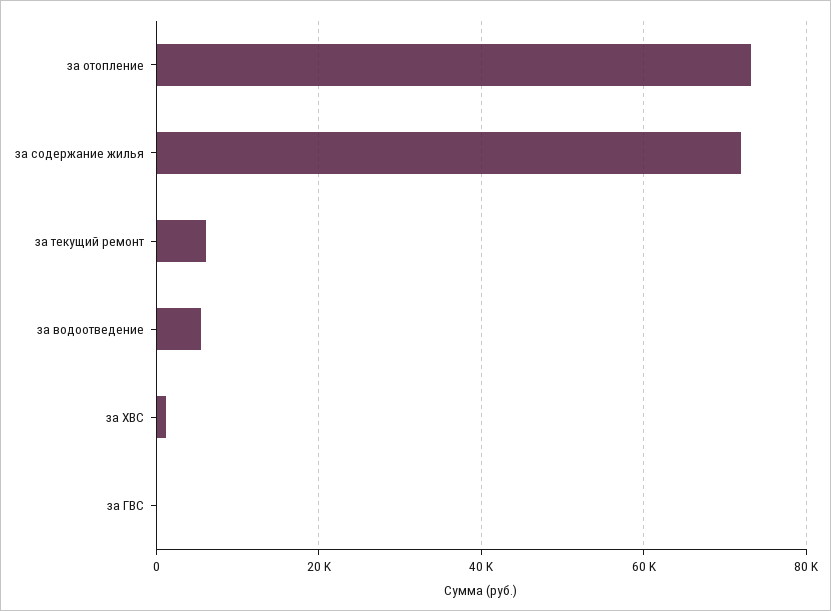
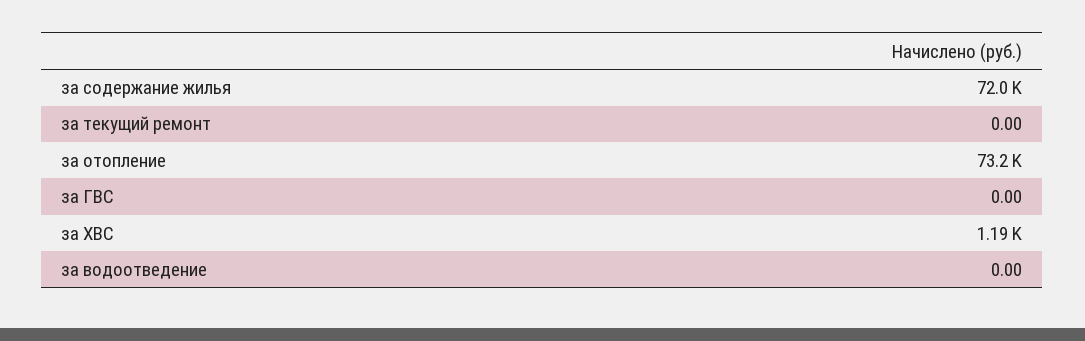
  {
    "за отопление": 73200,
    "за содержание жилья": 72000,
-   "за текущий ремонт": 6000,
+   "за текущий ремонт": 0,
-   "за водоотведение": 6000,
+   "за водоотведение": 0,
    "за ХВС": 1190,
    "за ГВС": 0
  }

